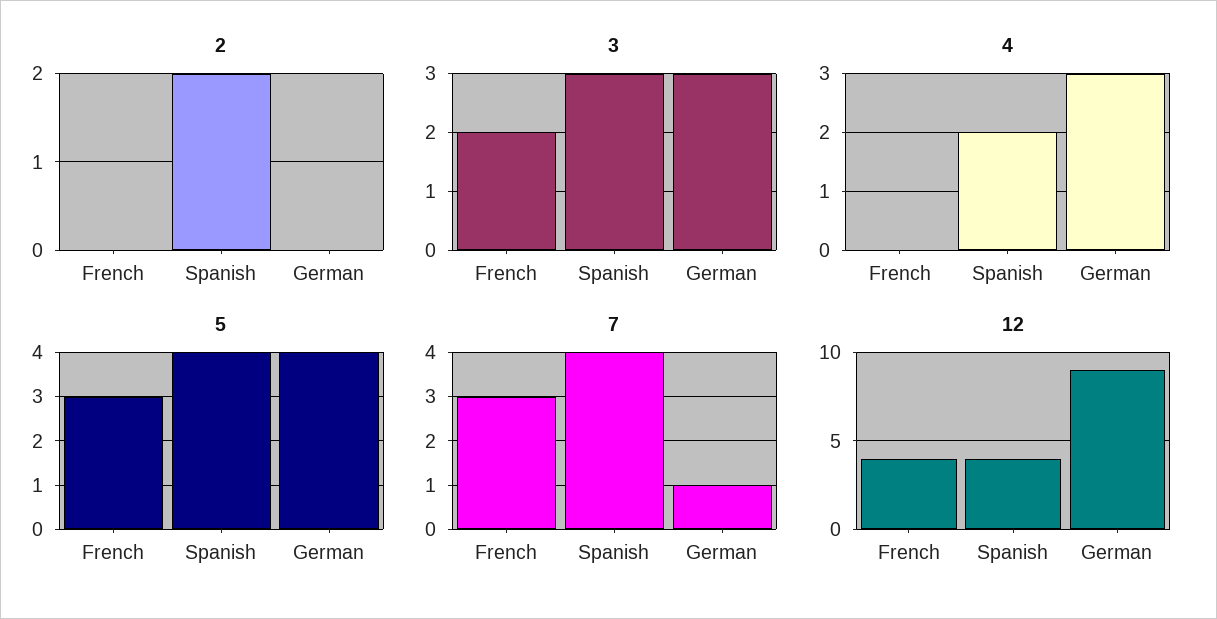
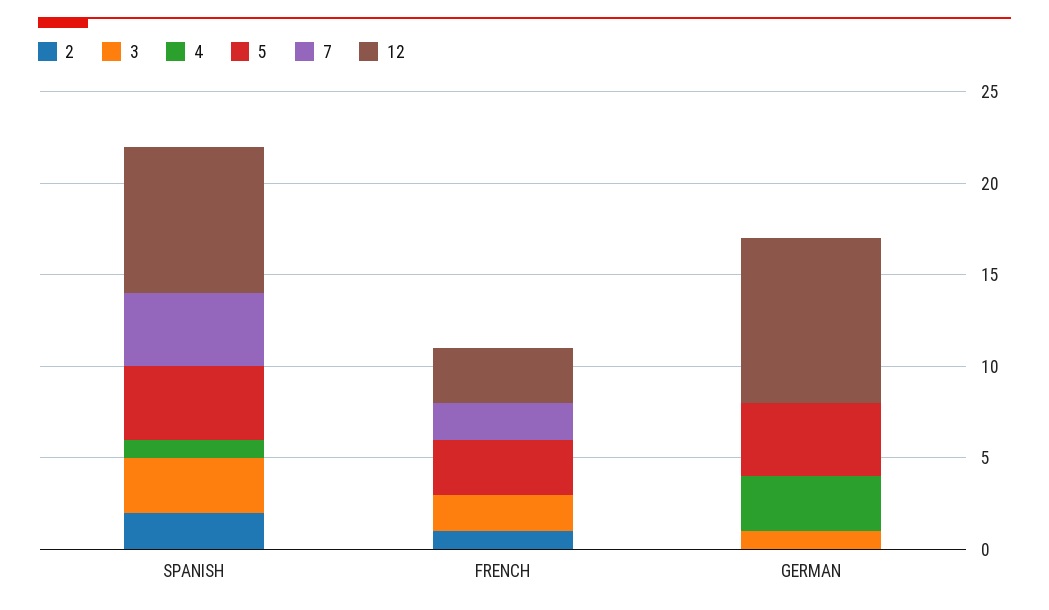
  {
    "2": {
-     "French": 0,
+     "French": 1,
      "Spanish": 2,
      "German": 0
    },
    "3": {
      "French": 2,
      "Spanish": 3,
-     "German": 3
+     "German": 1
    },
    "4": {
      "French": 0,
-     "Spanish": 2,
+     "Spanish": 1,
      "German": 3
    },
    "5": {
      "French": 3,
      "Spanish": 4,
      "German": 4
    },
    "7": {
-     "French": 3,
+     "French": 2,
      "Spanish": 4,
-     "German": 1
+     "German": 0
    },
    "12": {
-     "French": 4,
+     "French": 3,
-     "Spanish": 4,
+     "Spanish": 8,
      "German": 9
    }
  }

